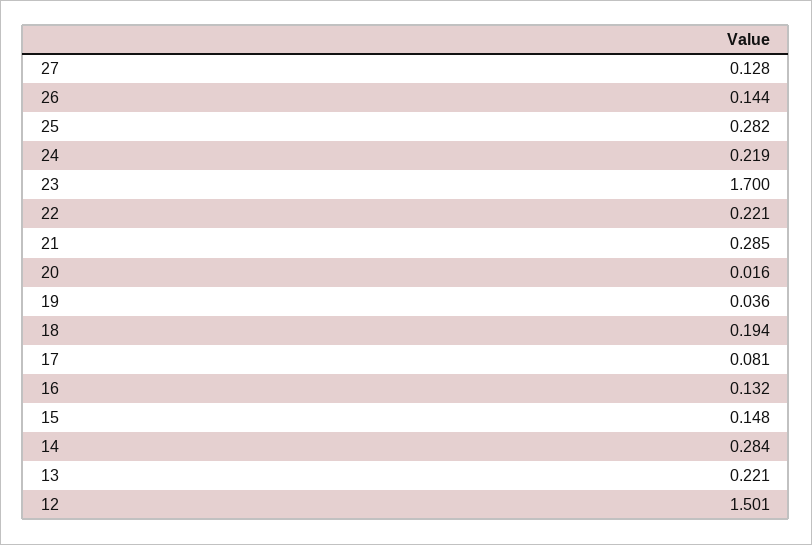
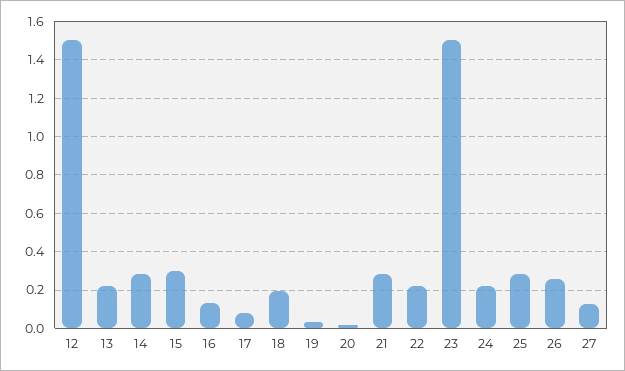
  {
    "27": 0.128,
-   "26": 0.144,
+   "26": 0.25,
    "25": 0.282,
    "24": 0.219,
-   "23": 1.7,
+   "23": 1.5,
    "22": 0.221,
    "21": 0.285,
    "20": 0.016,
    "19": 0.036,
    "18": 0.194,
    "17": 0.081,
    "16": 0.132,
-   "15": 0.148,
+   "15": 0.3,
    "14": 0.284,
    "13": 0.221,
    "12": 1.501
  }

